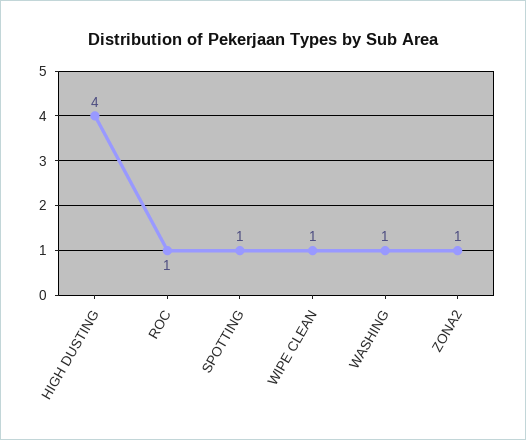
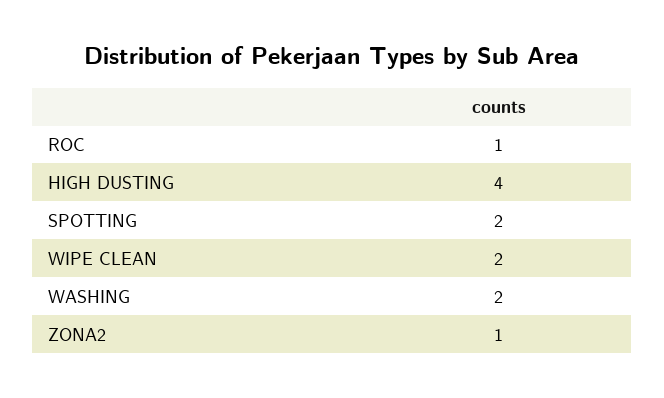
  {
    "HIGH DUSTING": 4,
    "ROC": 1,
-   "SPOTTING": 1,
+   "SPOTTING": 2,
-   "WIPE CLEAN": 1,
+   "WIPE CLEAN": 2,
-   "WASHING": 1,
+   "WASHING": 2,
    "ZONA2": 1
  }

